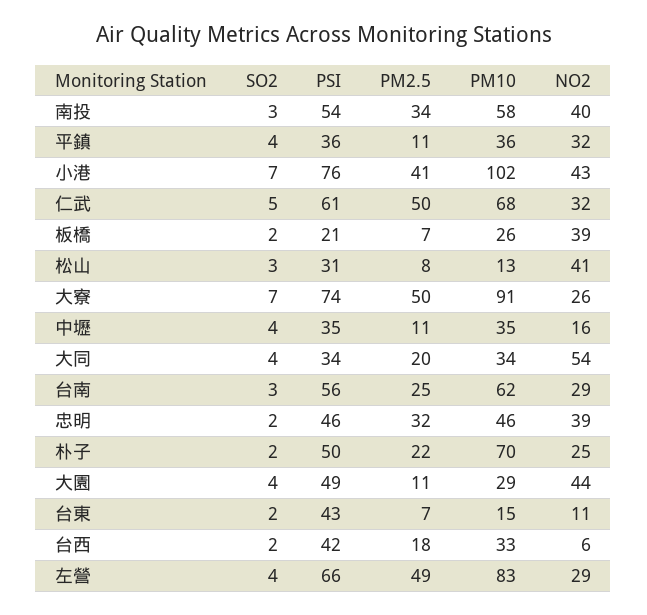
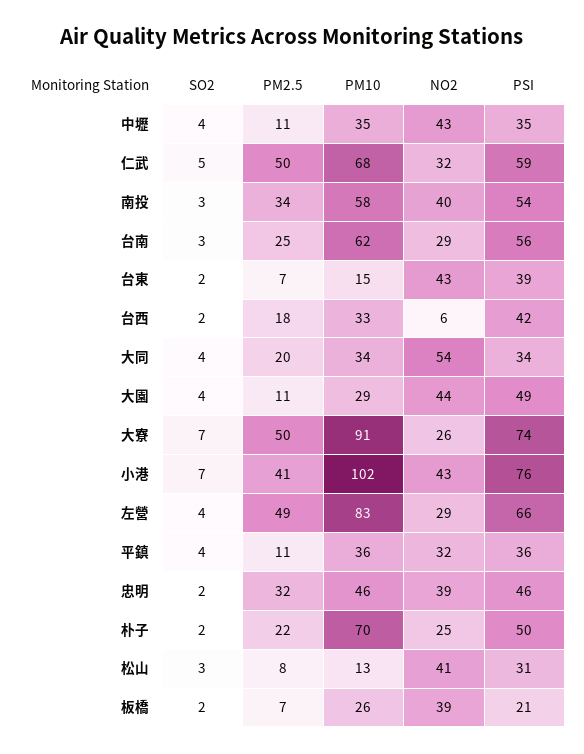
  {
    "SO2": {
      "南投": 3,
      "平鎮": 4,
      "小港": 7,
      "仁武": 5,
      "板橋": 2,
      "松山": 3,
      "大寮": 7,
      "中壢": 4,
      "大同": 4,
      "台南": 3,
      "忠明": 2,
      "朴子": 2,
      "大園": 4,
      "台東": 2,
      "台西": 2,
      "左營": 4
    },
    "PSI": {
      "南投": 54,
      "平鎮": 36,
      "小港": 76,
-     "仁武": 61,
+     "仁武": 59,
      "板橋": 21,
      "松山": 31,
      "大寮": 74,
      "中壢": 35,
      "大同": 34,
      "台南": 56,
      "忠明": 46,
      "朴子": 50,
      "大園": 49,
-     "台東": 43,
+     "台東": 39,
      "台西": 42,
      "左營": 66
    },
    "PM2.5": {
      "南投": 34,
      "平鎮": 11,
      "小港": 41,
      "仁武": 50,
      "板橋": 7,
      "松山": 8,
      "大寮": 50,
      "中壢": 11,
      "大同": 20,
      "台南": 25,
      "忠明": 32,
      "朴子": 22,
      "大園": 11,
      "台東": 7,
      "台西": 18,
      "左營": 49
    },
    "PM10": {
      "南投": 58,
      "平鎮": 36,
      "小港": 102,
      "仁武": 68,
      "板橋": 26,
      "松山": 13,
      "大寮": 91,
      "中壢": 35,
      "大同": 34,
      "台南": 62,
      "忠明": 46,
      "朴子": 70,
      "大園": 29,
      "台東": 15,
      "台西": 33,
      "左營": 83
    },
    "NO2": {
      "南投": 40,
      "平鎮": 32,
      "小港": 43,
      "仁武": 32,
      "板橋": 39,
      "松山": 41,
      "大寮": 26,
-     "中壢": 16,
+     "中壢": 43,
      "大同": 54,
      "台南": 29,
      "忠明": 39,
      "朴子": 25,
      "大園": 44,
-     "台東": 11,
+     "台東": 43,
      "台西": 6,
      "左營": 29
    }
  }

